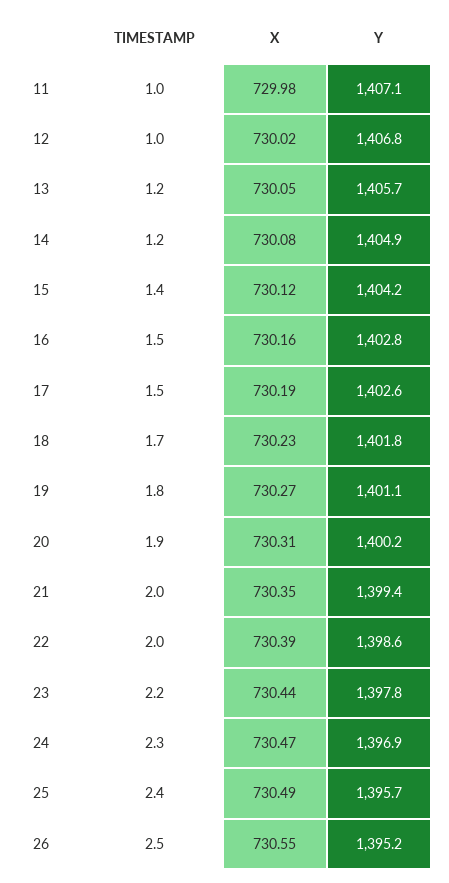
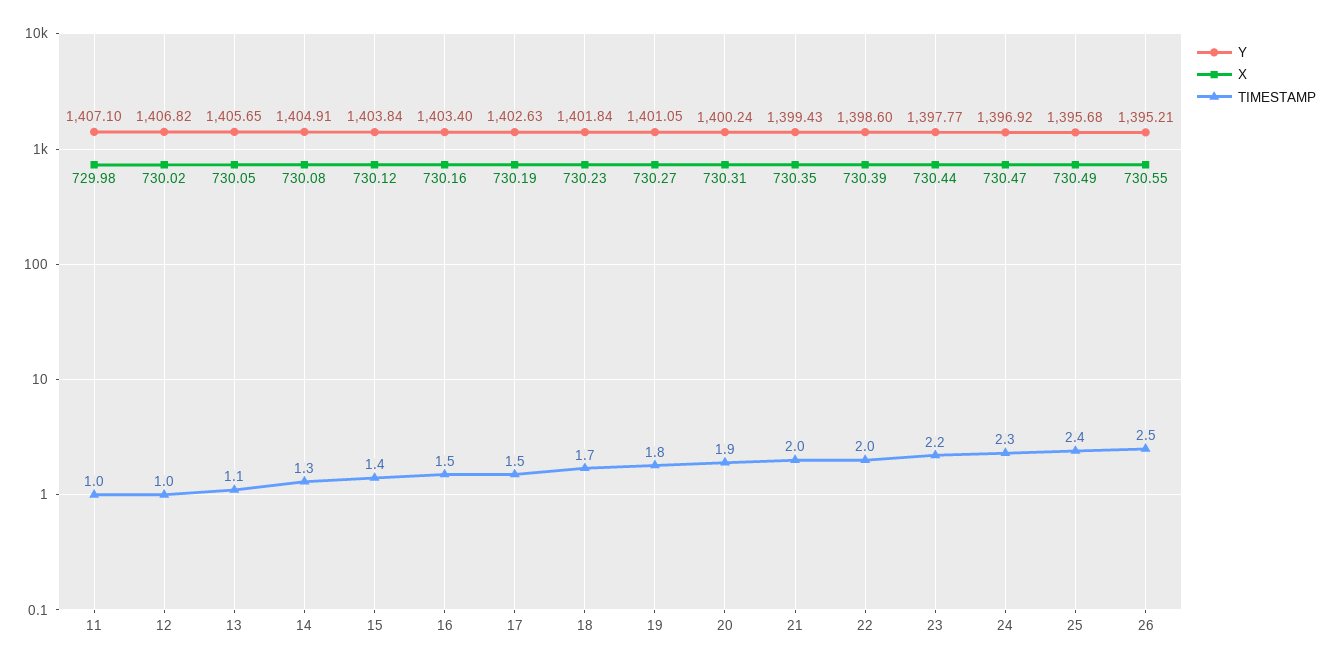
  {
    "TIMESTAMP": {
      "11": 1,
      "12": 1,
-     "13": 1.2,
+     "13": 1.1,
-     "14": 1.2,
+     "14": 1.3,
      "15": 1.4,
      "16": 1.5,
      "17": 1.5,
      "18": 1.7,
      "19": 1.8,
      "20": 1.9,
      "21": 2,
      "22": 2,
      "23": 2.2,
      "24": 2.3,
      "25": 2.4,
      "26": 2.5
    },
    "X": {
      "11": 729.98,
      "12": 730.02,
      "13": 730.05,
      "14": 730.08,
      "15": 730.12,
      "16": 730.16,
      "17": 730.19,
      "18": 730.23,
      "19": 730.27,
      "20": 730.31,
      "21": 730.35,
      "22": 730.39,
      "23": 730.44,
      "24": 730.47,
      "25": 730.49,
      "26": 730.55
    },
    "Y": {
      "11": 1407.1,
      "12": 1406.82,
      "13": 1405.65,
      "14": 1404.91,
-     "15": 1404.2,
+     "15": 1403.84,
-     "16": 1402.8,
+     "16": 1403.4,
      "17": 1402.63,
      "18": 1401.84,
      "19": 1401.05,
      "20": 1400.24,
      "21": 1399.43,
      "22": 1398.6,
      "23": 1397.77,
      "24": 1396.92,
      "25": 1395.68,
      "26": 1395.21
    }
  }

